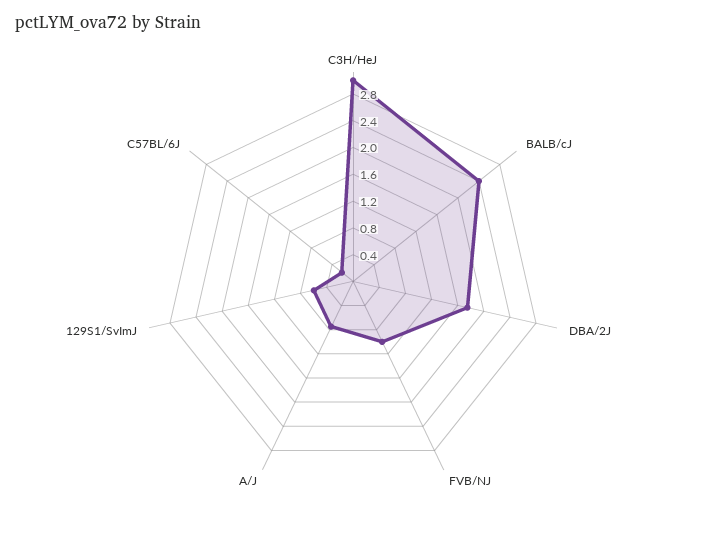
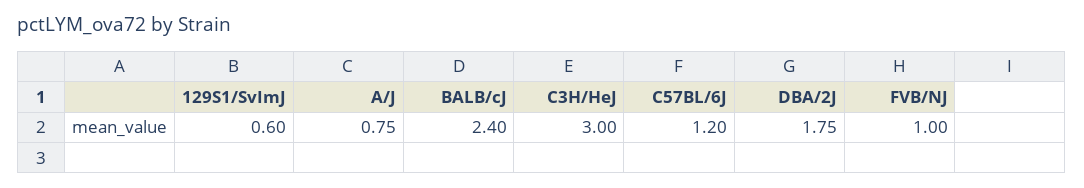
  {
    "C3H/HeJ": 3,
    "BALB/cJ": 2.4,
    "DBA/2J": 1.75,
    "FVB/NJ": 1,
    "A/J": 0.75,
    "129S1/SvImJ": 0.6,
-   "C57BL/6J": 0.2
+   "C57BL/6J": 1.2
  }

